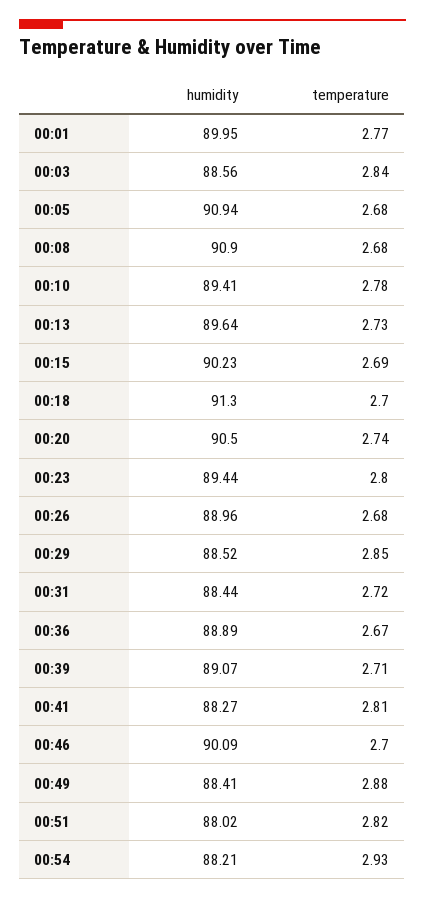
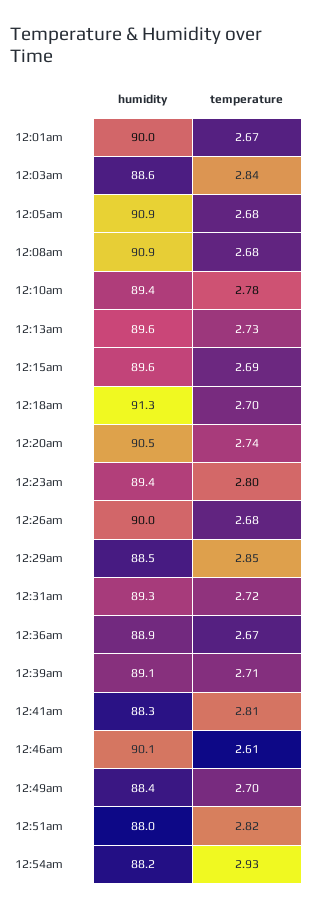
  {
    "humidity": {
      "00:01": 89.95,
      "00:03": 88.56,
      "00:05": 90.94,
      "00:08": 90.9,
      "00:10": 89.41,
      "00:13": 89.64,
-     "00:15": 90.23,
+     "00:15": 89.6,
      "00:18": 91.3,
      "00:20": 90.5,
      "00:23": 89.44,
-     "00:26": 88.96,
+     "00:26": 90,
      "00:29": 88.52,
-     "00:31": 88.44,
+     "00:31": 89.3,
      "00:36": 88.89,
      "00:39": 89.07,
      "00:41": 88.27,
      "00:46": 90.09,
      "00:49": 88.41,
      "00:51": 88.02,
      "00:54": 88.21
    },
    "temperature": {
-     "00:01": 2.77,
+     "00:01": 2.67,
      "00:03": 2.84,
      "00:05": 2.68,
      "00:08": 2.68,
      "00:10": 2.78,
      "00:13": 2.73,
      "00:15": 2.69,
      "00:18": 2.7,
      "00:20": 2.74,
      "00:23": 2.8,
      "00:26": 2.68,
      "00:29": 2.85,
      "00:31": 2.72,
      "00:36": 2.67,
      "00:39": 2.71,
      "00:41": 2.81,
-     "00:46": 2.7,
+     "00:46": 2.61,
-     "00:49": 2.88,
+     "00:49": 2.7,
      "00:51": 2.82,
      "00:54": 2.93
    }
  }

